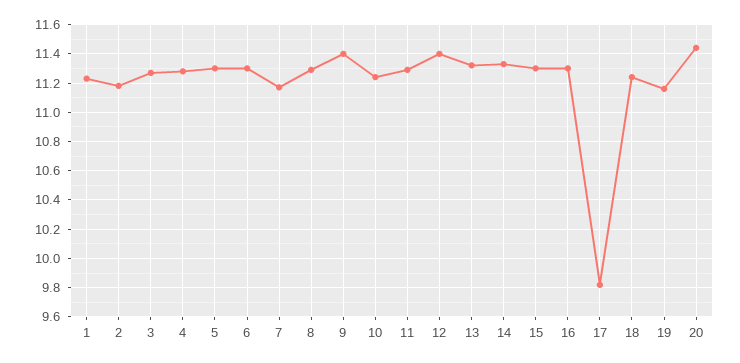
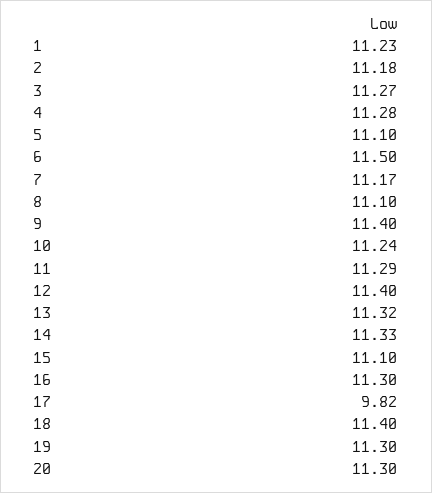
  {
    "1": 11.23,
    "2": 11.18,
    "3": 11.27,
    "4": 11.28,
-   "5": 11.3,
+   "5": 11.1,
-   "6": 11.3,
+   "6": 11.5,
    "7": 11.17,
-   "8": 11.3,
+   "8": 11.1,
    "9": 11.4,
    "10": 11.24,
    "11": 11.29,
    "12": 11.4,
    "13": 11.32,
    "14": 11.33,
-   "15": 11.3,
+   "15": 11.1,
    "16": 11.3,
    "17": 9.82,
-   "18": 11.25,
+   "18": 11.4,
-   "19": 11.15,
+   "19": 11.3,
-   "20": 11.45
+   "20": 11.3
  }

